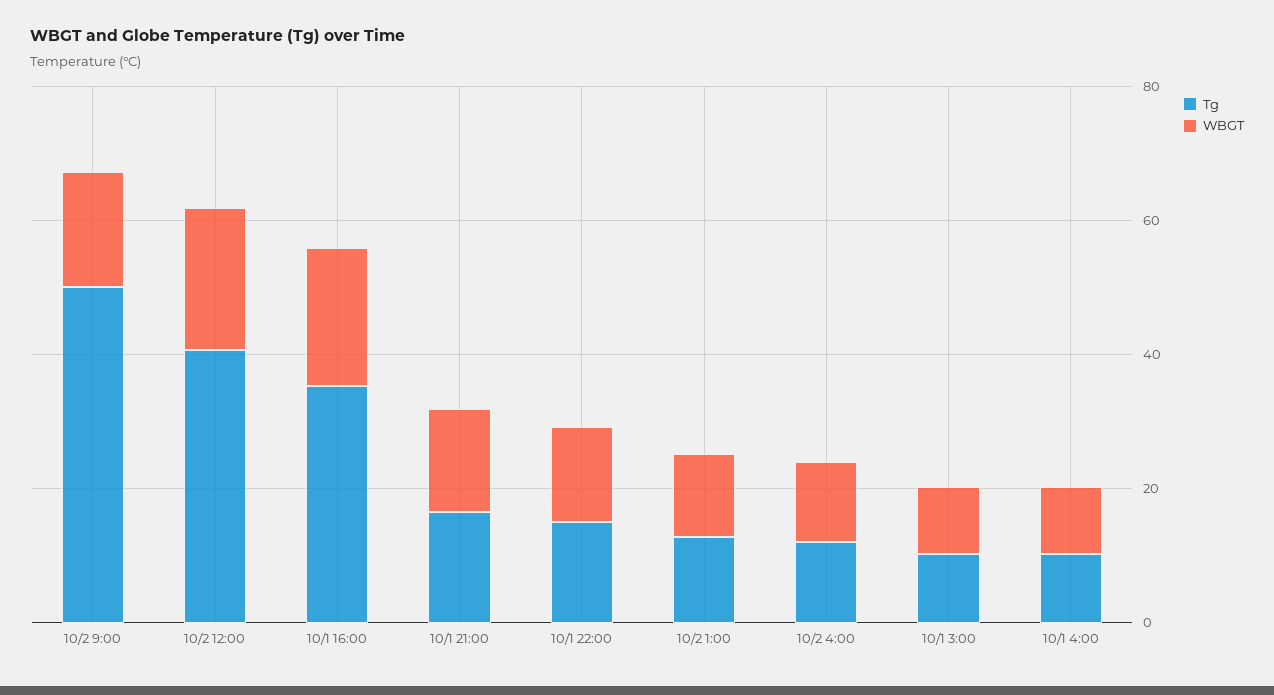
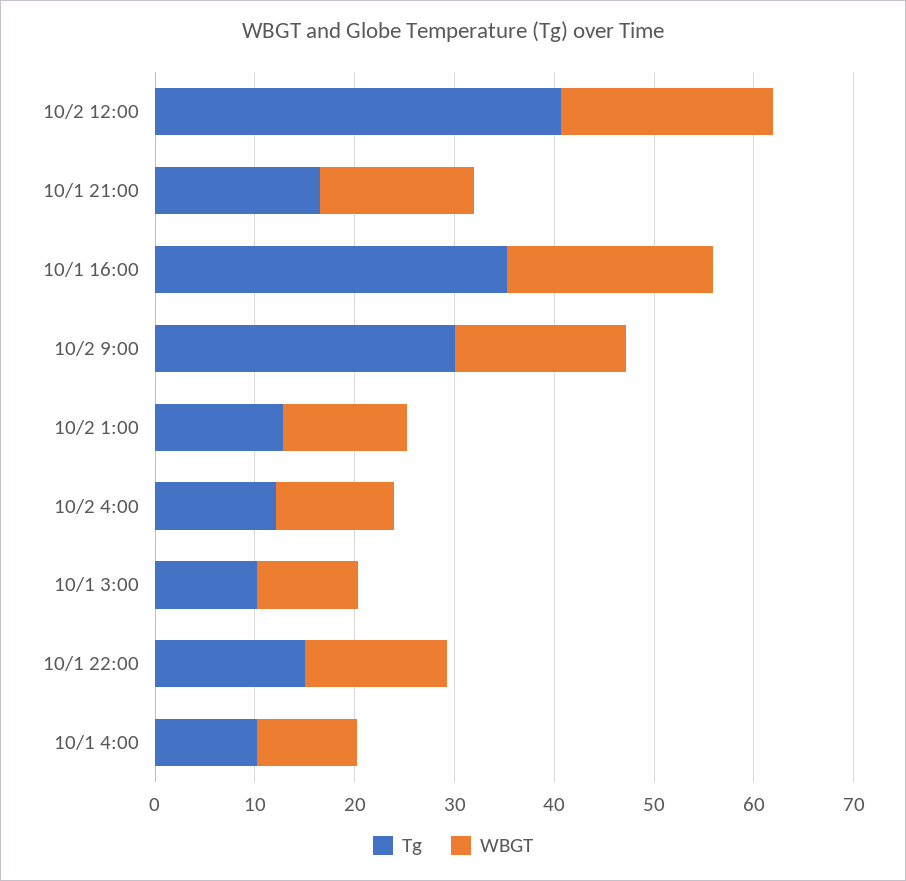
  {
    "Tg": {
-     "10/2 9:00": 50,
+     "10/2 9:00": 30,
      "10/2 12:00": 40,
      "10/1 16:00": 36,
      "10/1 21:00": 16,
      "10/1 22:00": 16,
      "10/2 1:00": 12,
      "10/2 4:00": 12,
      "10/1 3:00": 10,
      "10/1 4:00": 10
    },
    "WBGT": {
      "10/2 9:00": 18,
      "10/2 12:00": 22,
      "10/1 16:00": 20,
      "10/1 21:00": 16,
      "10/1 22:00": 14,
      "10/2 1:00": 12,
      "10/2 4:00": 12,
      "10/1 3:00": 10,
      "10/1 4:00": 10
    }
  }

